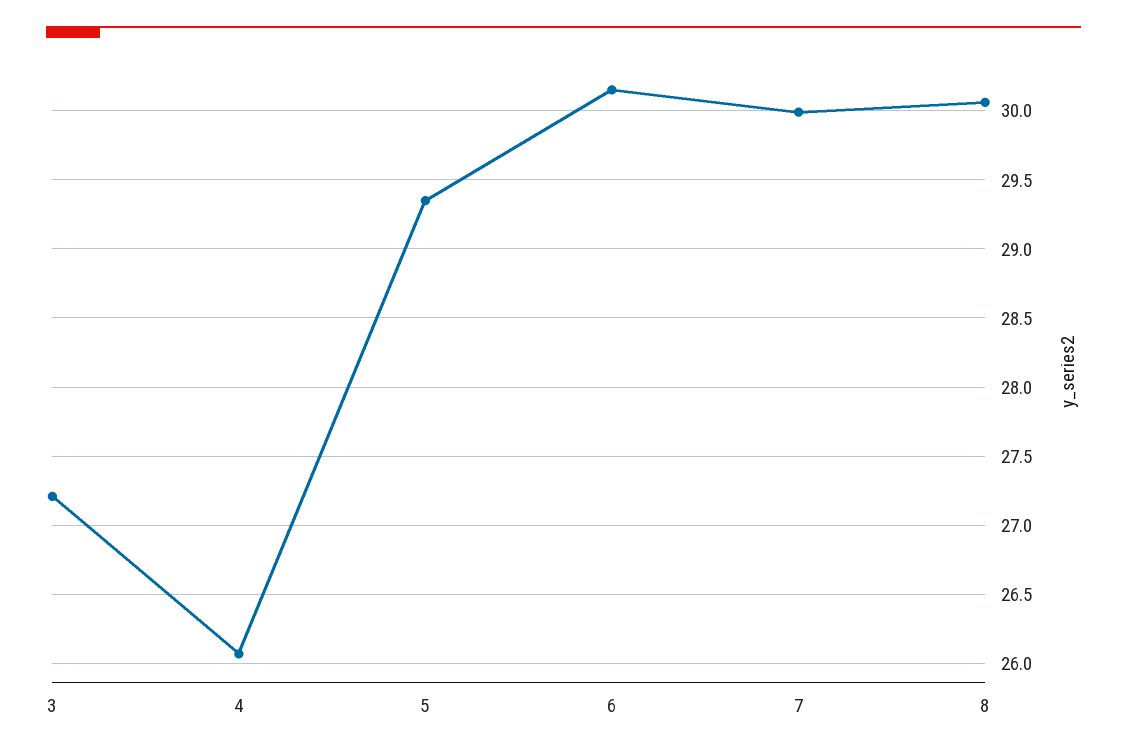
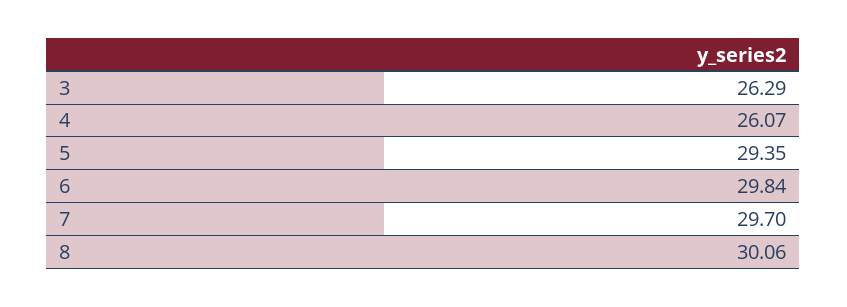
  {
-   "3": 27.2,
+   "3": 26.29,
    "4": 26.07,
    "5": 29.35,
-   "6": 30.15,
+   "6": 29.84,
-   "7": 30,
+   "7": 29.7,
    "8": 30.06
  }

